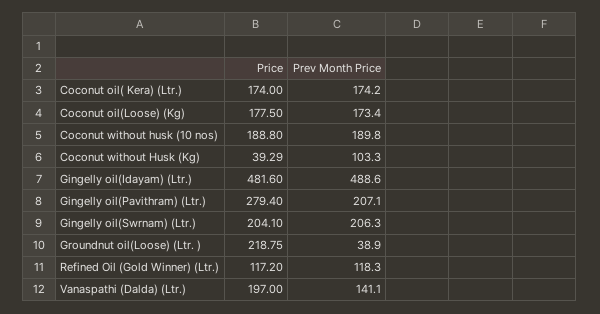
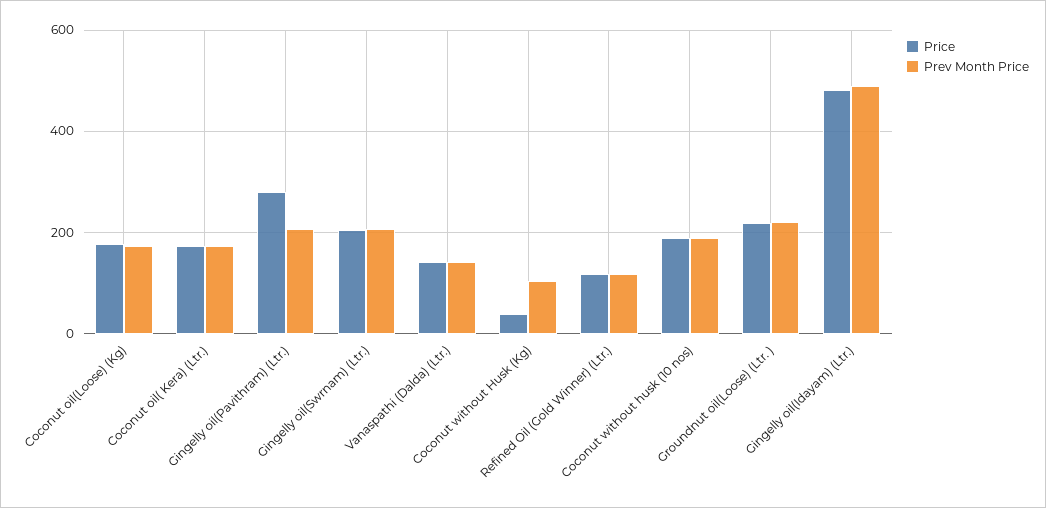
  {
    "Price": {
      "Coconut oil( Kera) (Ltr.)": 174,
      "Coconut oil(Loose) (Kg)": 177.5,
      "Coconut without husk (10 nos)": 188.8,
      "Coconut without Husk (Kg)": 39.29,
      "Gingelly oil(Idayam) (Ltr.)": 481.6,
      "Gingelly oil(Pavithram) (Ltr.)": 279.4,
      "Gingelly oil(Swrnam) (Ltr.)": 204.1,
      "Groundnut oil(Loose) (Ltr. )": 218.75,
      "Refined Oil (Gold Winner) (Ltr.)": 117.2,
-     "Vanaspathi (Dalda) (Ltr.)": 197
+     "Vanaspathi (Dalda) (Ltr.)": 140
    },
    "Prev Month Price": {
      "Coconut oil( Kera) (Ltr.)": 174.2,
      "Coconut oil(Loose) (Kg)": 173.4,
      "Coconut without husk (10 nos)": 189.8,
      "Coconut without Husk (Kg)": 103.3,
      "Gingelly oil(Idayam) (Ltr.)": 488.6,
      "Gingelly oil(Pavithram) (Ltr.)": 207.1,
      "Gingelly oil(Swrnam) (Ltr.)": 206.3,
-     "Groundnut oil(Loose) (Ltr. )": 38.9,
+     "Groundnut oil(Loose) (Ltr. )": 220,
      "Refined Oil (Gold Winner) (Ltr.)": 118.3,
      "Vanaspathi (Dalda) (Ltr.)": 141.1
    }
  }

